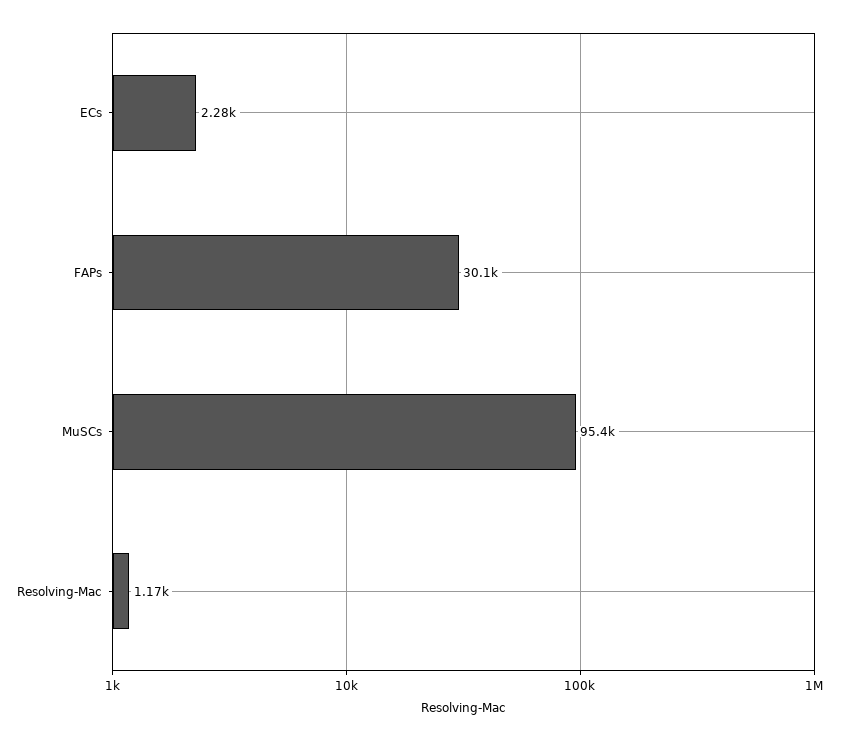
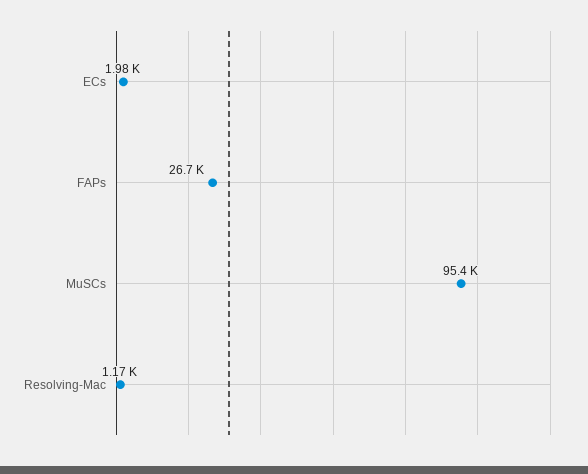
  {
-   "ECs": 2280,
+   "ECs": 1980,
-   "FAPs": 30100,
+   "FAPs": 26700,
    "MuSCs": 95400,
    "Resolving-Mac": 1170
  }

